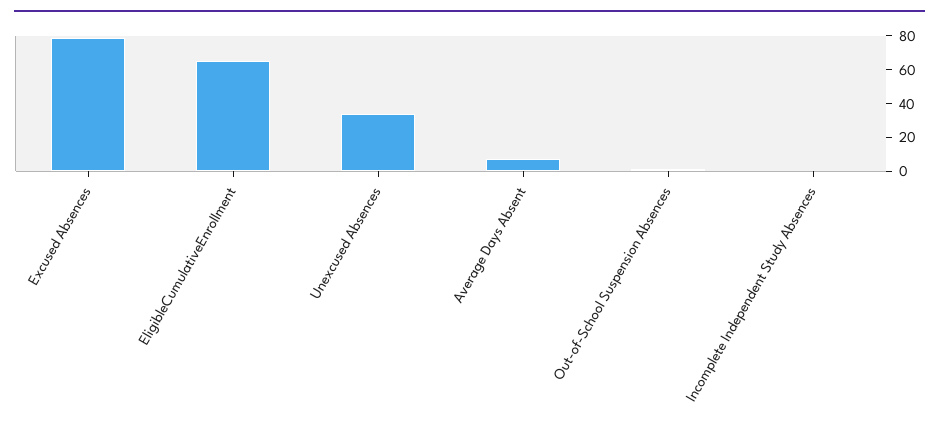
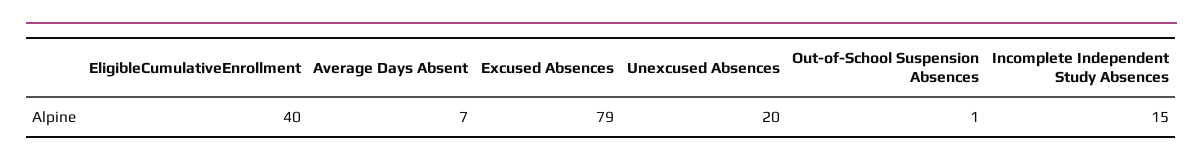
  {
    "Excused Absences": 79,
-   "EligibleCumulativeEnrollment": 65,
+   "EligibleCumulativeEnrollment": 40,
-   "Unexcused Absences": 35,
+   "Unexcused Absences": 20,
    "Average Days Absent": 7,
    "Out-of-School Suspension Absences": 1,
-   "Incomplete Independent Study Absences": 0
+   "Incomplete Independent Study Absences": 15
  }

